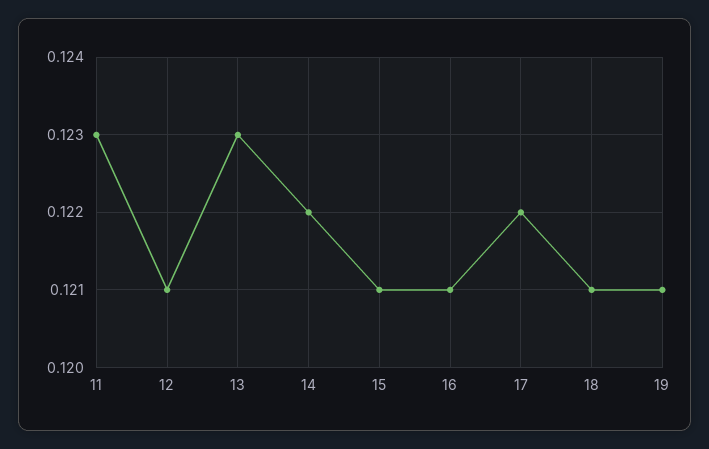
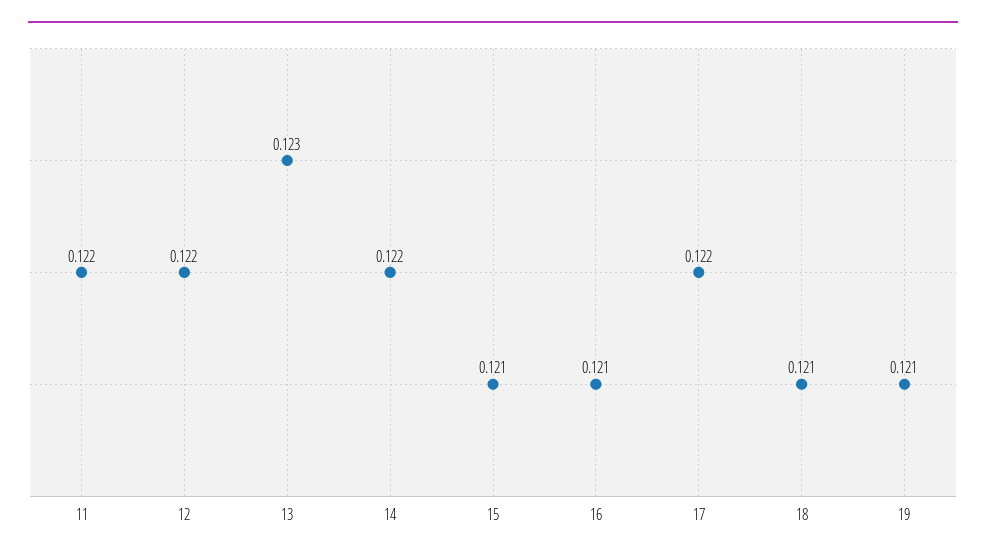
  {
-   "11": 0.123,
+   "11": 0.122,
-   "12": 0.121,
+   "12": 0.122,
    "13": 0.123,
    "14": 0.122,
    "15": 0.121,
    "16": 0.121,
    "17": 0.122,
    "18": 0.121,
    "19": 0.121
  }

